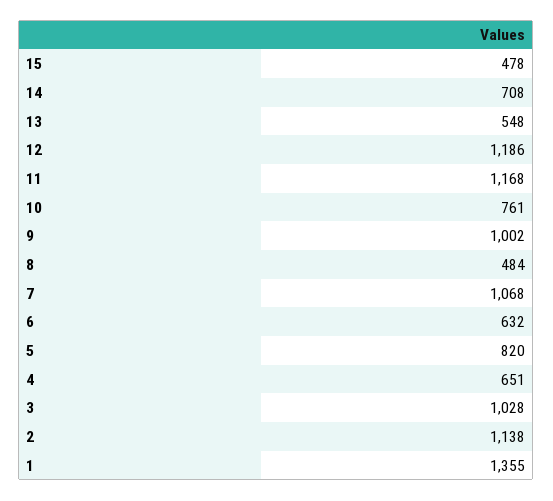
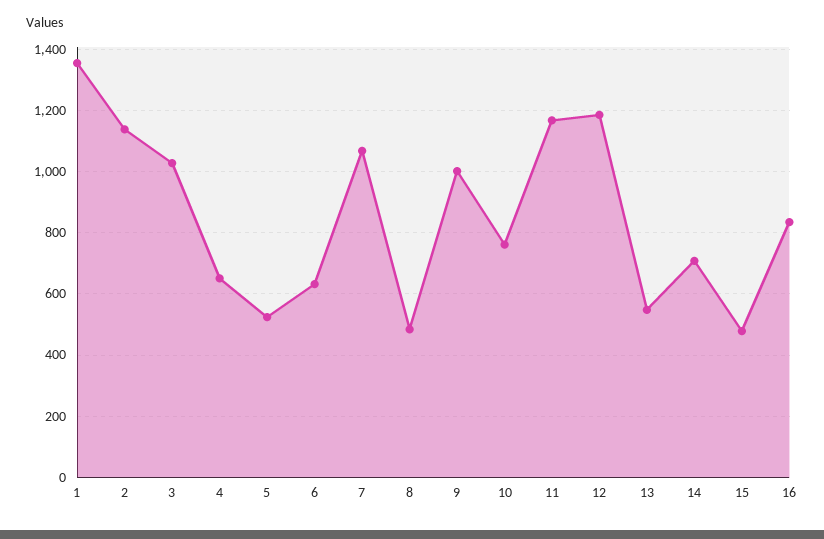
  {
    "15": 478,
    "14": 708,
    "13": 548,
    "12": 1186,
    "11": 1168,
    "10": 761,
    "9": 1002,
    "8": 484,
    "7": 1068,
    "6": 632,
-   "5": 820,
+   "5": 520,
    "4": 651,
    "3": 1028,
    "2": 1138,
-   "1": 1355
+   "1": 1355,
+   "16": 840
  }

